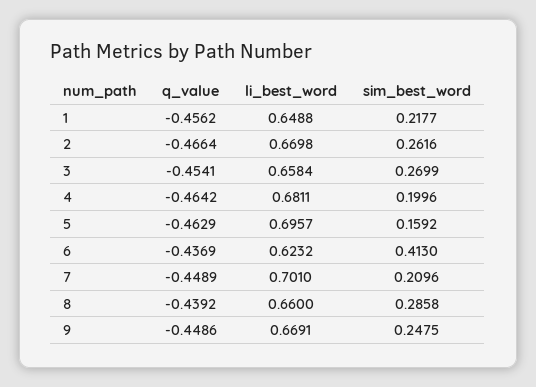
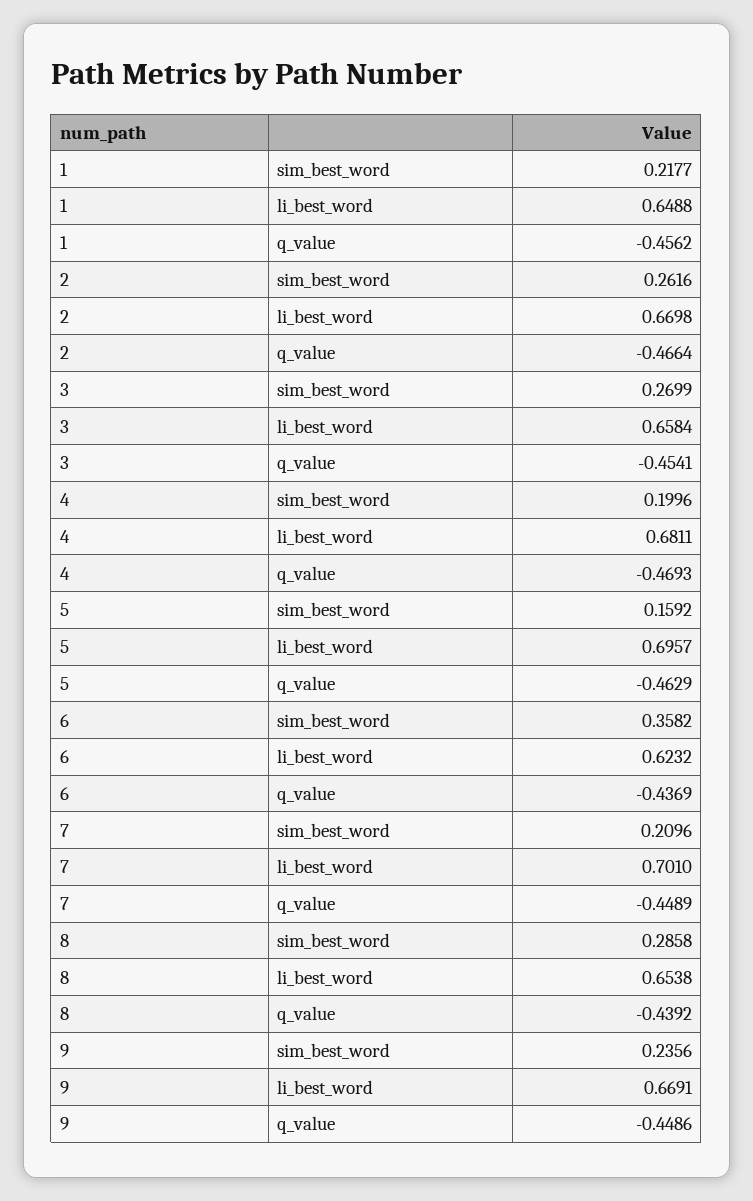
  {
    "q_value": {
      "1": -0.4562,
      "2": -0.4664,
      "3": -0.4541,
-     "4": -0.4642,
+     "4": -0.4693,
      "5": -0.4629,
      "6": -0.4369,
      "7": -0.4489,
      "8": -0.4392,
      "9": -0.4486
    },
    "li_best_word": {
      "1": 0.6488,
      "2": 0.6698,
      "3": 0.6584,
      "4": 0.6811,
      "5": 0.6957,
      "6": 0.6232,
      "7": 0.701,
-     "8": 0.66,
+     "8": 0.6538,
      "9": 0.6691
    },
    "sim_best_word": {
      "1": 0.2177,
      "2": 0.2616,
      "3": 0.2699,
      "4": 0.1996,
      "5": 0.1592,
-     "6": 0.413,
+     "6": 0.3582,
      "7": 0.2096,
      "8": 0.2858,
-     "9": 0.2475
+     "9": 0.2356
    }
  }

